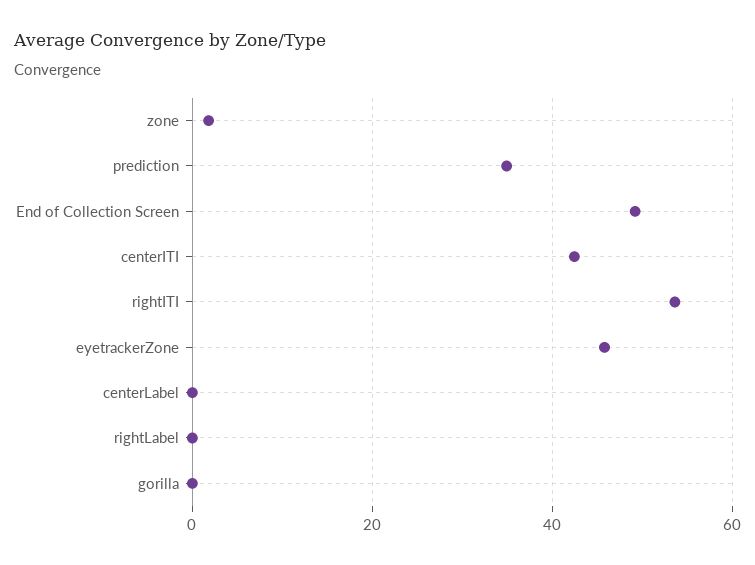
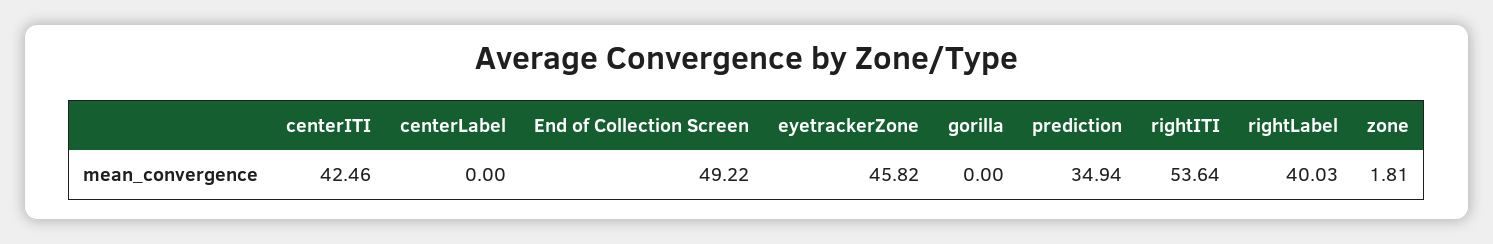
  {
    "zone": 1.81,
    "prediction": 34.94,
    "End of Collection Screen": 49.22,
    "centerITI": 42.46,
    "rightITI": 53.64,
    "eyetrackerZone": 45.82,
    "centerLabel": 0,
-   "rightLabel": 0,
+   "rightLabel": 40.03,
    "gorilla": 0
  }

